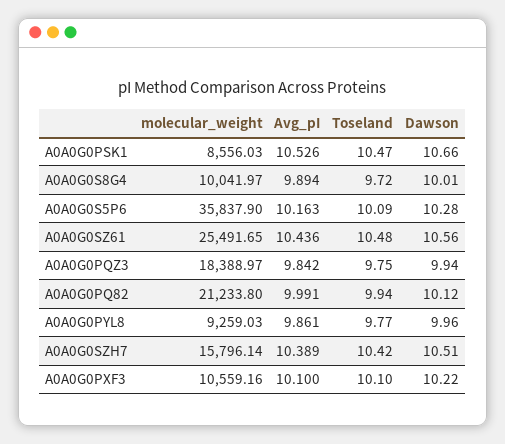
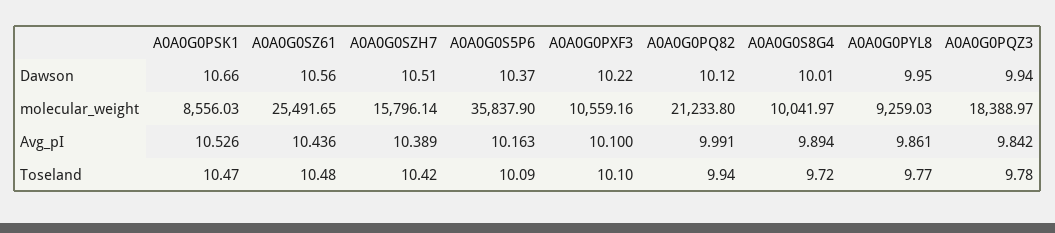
  {
    "molecular_weight": {
      "A0A0G0PSK1": 8556.03,
      "A0A0G0S8G4": 10041.97,
      "A0A0G0S5P6": 35837.9,
      "A0A0G0SZ61": 25491.65,
      "A0A0G0PQZ3": 18388.97,
      "A0A0G0PQ82": 21233.8,
      "A0A0G0PYL8": 9259.03,
      "A0A0G0SZH7": 15796.14,
      "A0A0G0PXF3": 10559.16
    },
    "Avg_pI": {
      "A0A0G0PSK1": 10.526,
      "A0A0G0S8G4": 9.894,
      "A0A0G0S5P6": 10.163,
      "A0A0G0SZ61": 10.436,
      "A0A0G0PQZ3": 9.842,
      "A0A0G0PQ82": 9.991,
      "A0A0G0PYL8": 9.861,
      "A0A0G0SZH7": 10.389,
      "A0A0G0PXF3": 10.1
    },
    "Toseland": {
      "A0A0G0PSK1": 10.47,
      "A0A0G0S8G4": 9.72,
      "A0A0G0S5P6": 10.09,
      "A0A0G0SZ61": 10.48,
-     "A0A0G0PQZ3": 9.75,
+     "A0A0G0PQZ3": 9.78,
      "A0A0G0PQ82": 9.94,
      "A0A0G0PYL8": 9.77,
      "A0A0G0SZH7": 10.42,
      "A0A0G0PXF3": 10.1
    },
    "Dawson": {
      "A0A0G0PSK1": 10.66,
      "A0A0G0S8G4": 10.01,
-     "A0A0G0S5P6": 10.28,
+     "A0A0G0S5P6": 10.37,
      "A0A0G0SZ61": 10.56,
      "A0A0G0PQZ3": 9.94,
      "A0A0G0PQ82": 10.12,
-     "A0A0G0PYL8": 9.96,
+     "A0A0G0PYL8": 9.95,
      "A0A0G0SZH7": 10.51,
      "A0A0G0PXF3": 10.22
    }
  }

